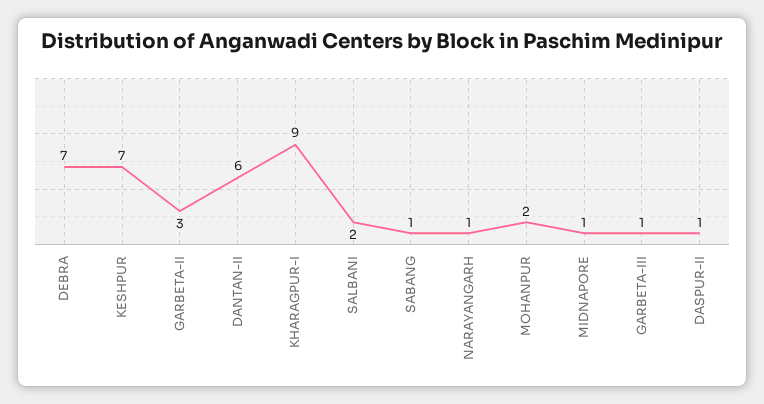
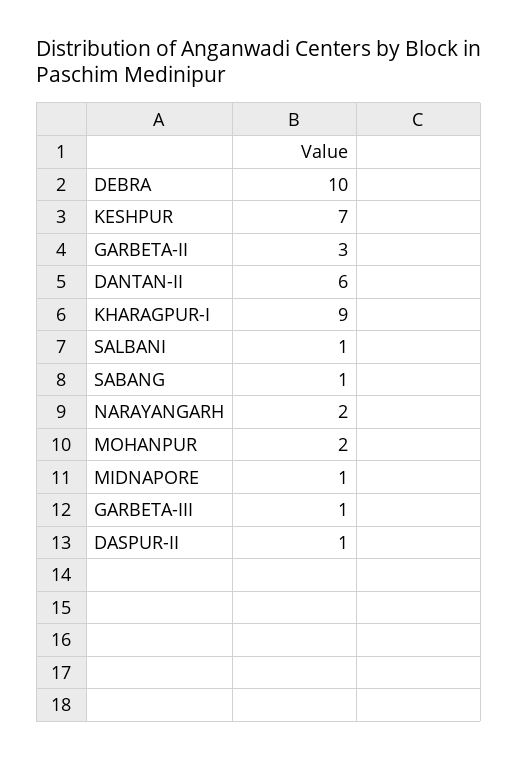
  {
-   "DEBRA": 7,
+   "DEBRA": 10,
    "KESHPUR": 7,
    "GARBETA-II": 3,
    "DANTAN-II": 6,
    "KHARAGPUR-I": 9,
-   "SALBANI": 2,
+   "SALBANI": 1,
    "SABANG": 1,
-   "NARAYANGARH": 1,
+   "NARAYANGARH": 2,
    "MOHANPUR": 2,
    "MIDNAPORE": 1,
    "GARBETA-III": 1,
    "DASPUR-II": 1
  }

